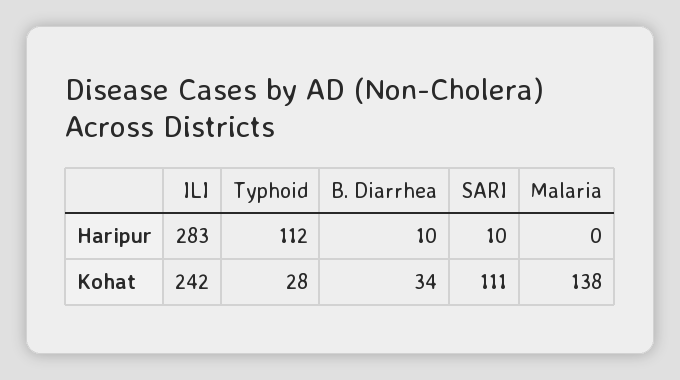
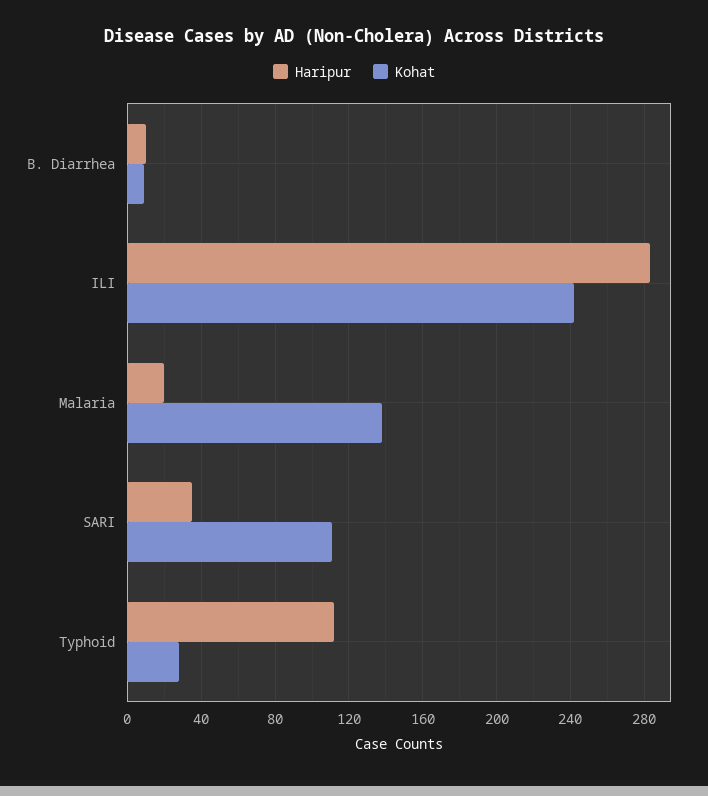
  {
    "Haripur": {
      "ILI": 283,
      "Typhoid": 112,
      "B. Diarrhea": 10,
-     "SARI": 10,
+     "SARI": 35,
-     "Malaria": 0
+     "Malaria": 20
    },
    "Kohat": {
      "ILI": 242,
      "Typhoid": 28,
-     "B. Diarrhea": 34,
+     "B. Diarrhea": 10,
      "SARI": 111,
      "Malaria": 138
    }
  }

